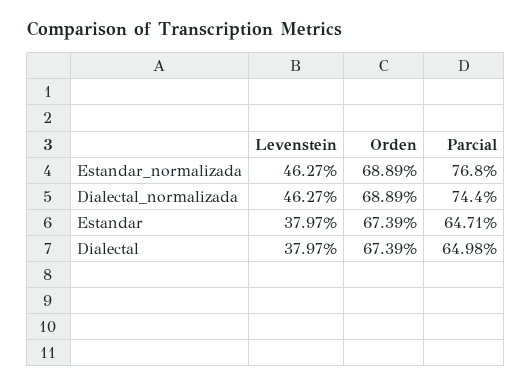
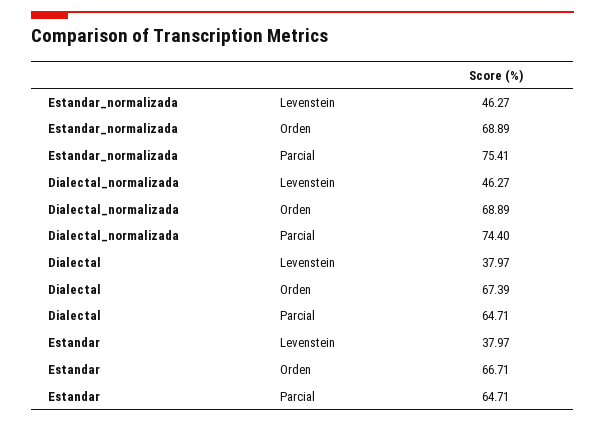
  {
    "Levenstein": {
      "Estandar_normalizada": 46.27,
      "Dialectal_normalizada": 46.27,
      "Estandar": 37.97,
      "Dialectal": 37.97
    },
    "Orden": {
      "Estandar_normalizada": 68.89,
      "Dialectal_normalizada": 68.89,
-     "Estandar": 67.39,
+     "Estandar": 66.71,
      "Dialectal": 67.39
    },
    "Parcial": {
-     "Estandar_normalizada": 76.8,
+     "Estandar_normalizada": 75.41,
      "Dialectal_normalizada": 74.4,
      "Estandar": 64.71,
-     "Dialectal": 64.98
+     "Dialectal": 64.71
    }
  }

